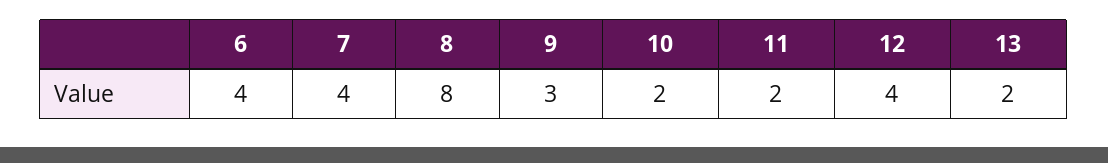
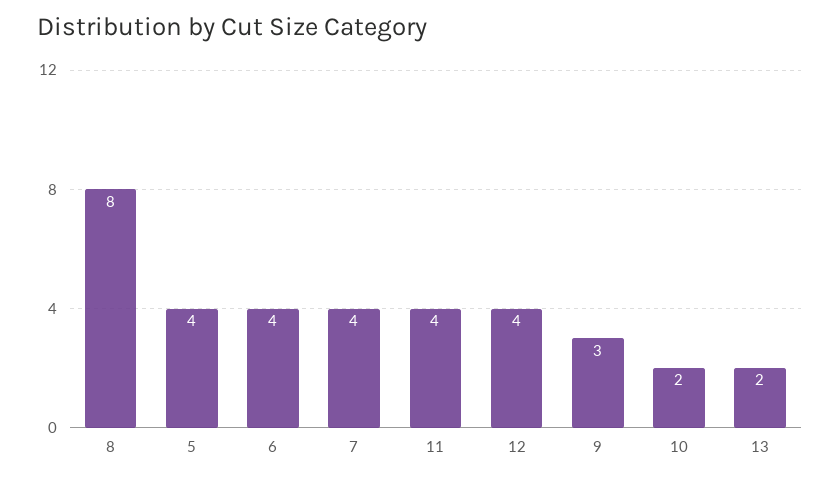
  {
    "6": 4,
    "7": 4,
    "8": 8,
    "9": 3,
    "10": 2,
-   "11": 2,
+   "11": 4,
    "12": 4,
-   "13": 2
+   "13": 2,
+   "5": 4
  }

